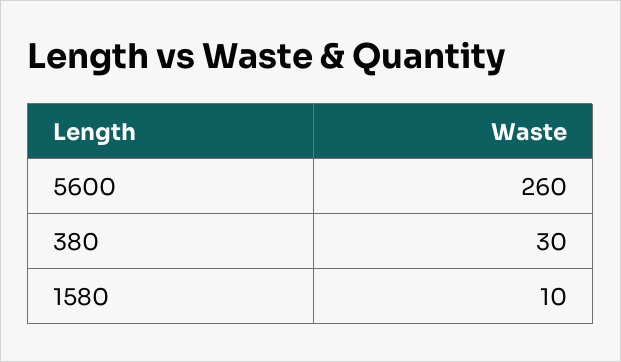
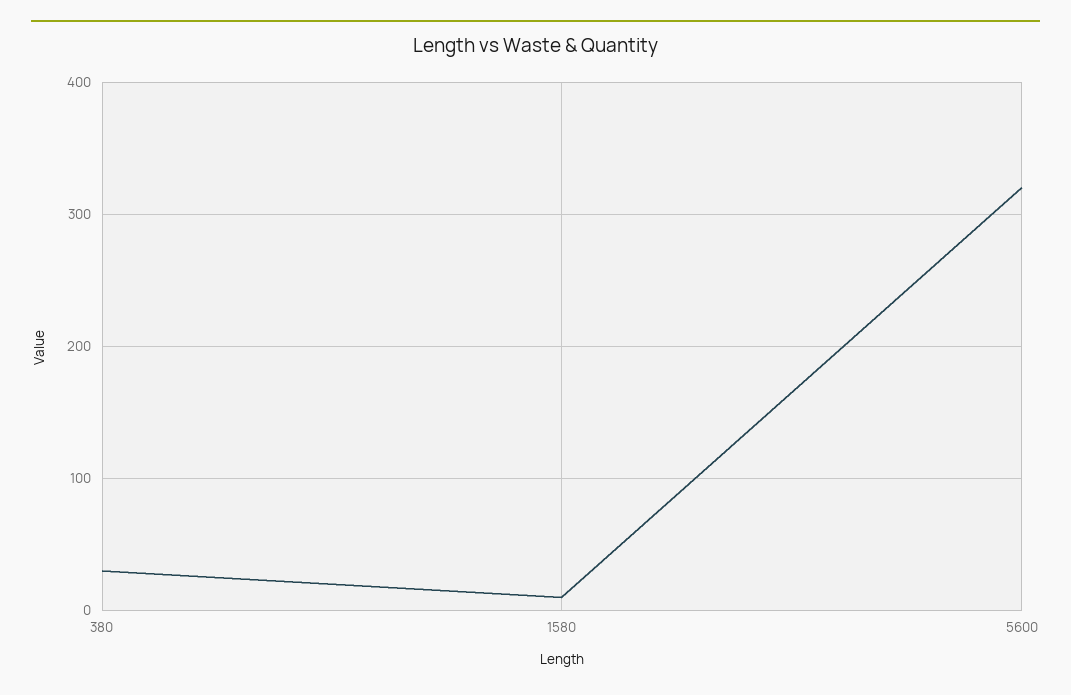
  {
-   "5600": 260,
+   "5600": 320,
    "380": 30,
    "1580": 10
  }

